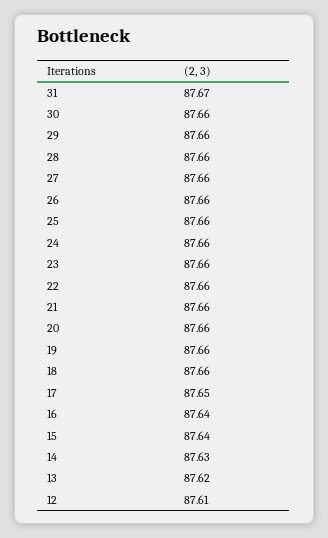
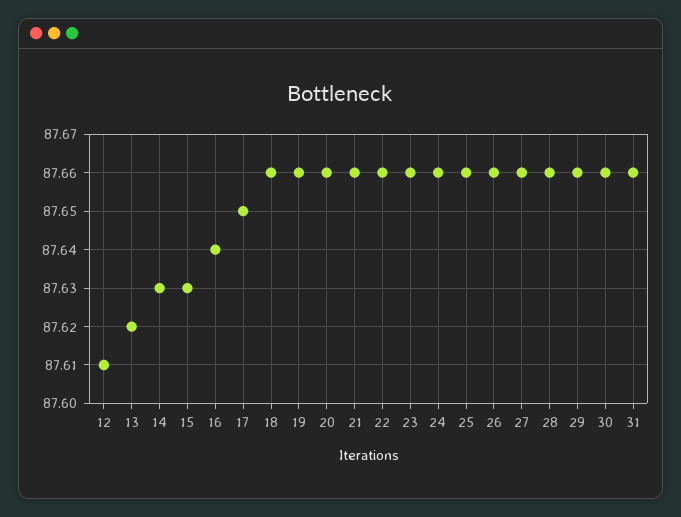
  {
-   "31": 87.67,
+   "31": 87.66,
    "30": 87.66,
    "29": 87.66,
    "28": 87.66,
    "27": 87.66,
    "26": 87.66,
    "25": 87.66,
    "24": 87.66,
    "23": 87.66,
    "22": 87.66,
    "21": 87.66,
    "20": 87.66,
    "19": 87.66,
    "18": 87.66,
    "17": 87.65,
    "16": 87.64,
-   "15": 87.64,
+   "15": 87.63,
    "14": 87.63,
    "13": 87.62,
    "12": 87.61
  }

